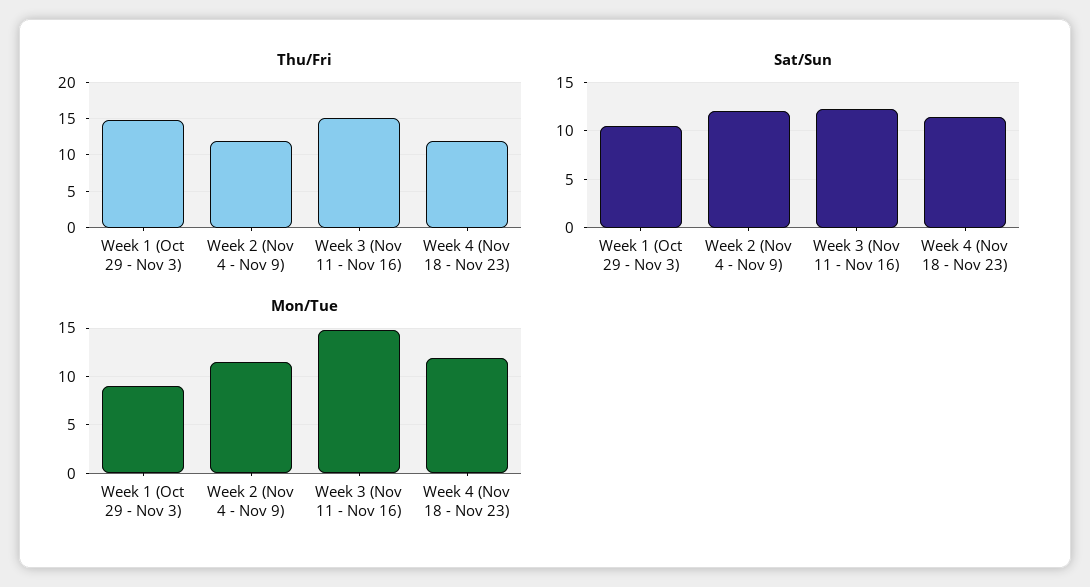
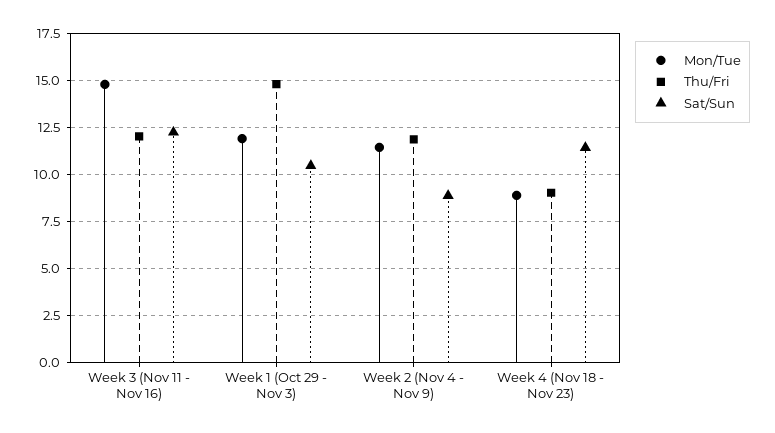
  {
    "Thu/Fri": {
      "Week 1 (Oct 29 - Nov 3)": 15,
      "Week 2 (Nov 4 - Nov 9)": 12,
-     "Week 3 (Nov 11 - Nov 16)": 15,
+     "Week 3 (Nov 11 - Nov 16)": 12,
-     "Week 4 (Nov 18 - Nov 23)": 12
+     "Week 4 (Nov 18 - Nov 23)": 9
    },
    "Sat/Sun": {
      "Week 1 (Oct 29 - Nov 3)": 10.5,
-     "Week 2 (Nov 4 - Nov 9)": 12,
+     "Week 2 (Nov 4 - Nov 9)": 9,
      "Week 3 (Nov 11 - Nov 16)": 12.5,
      "Week 4 (Nov 18 - Nov 23)": 11.5
    },
    "Mon/Tue": {
-     "Week 1 (Oct 29 - Nov 3)": 9,
+     "Week 1 (Oct 29 - Nov 3)": 12,
      "Week 2 (Nov 4 - Nov 9)": 11.5,
      "Week 3 (Nov 11 - Nov 16)": 15,
-     "Week 4 (Nov 18 - Nov 23)": 12
+     "Week 4 (Nov 18 - Nov 23)": 9
    }
  }

